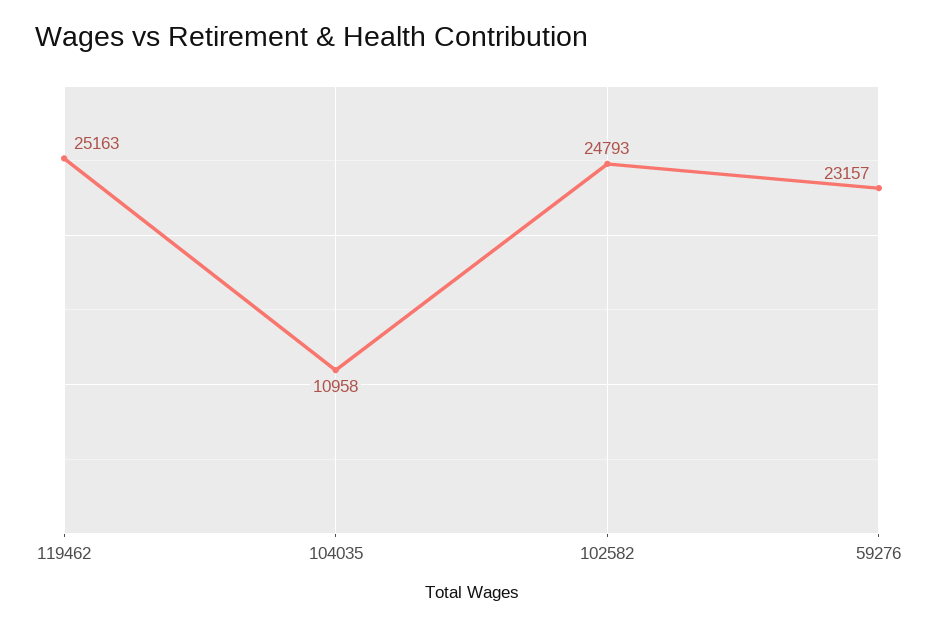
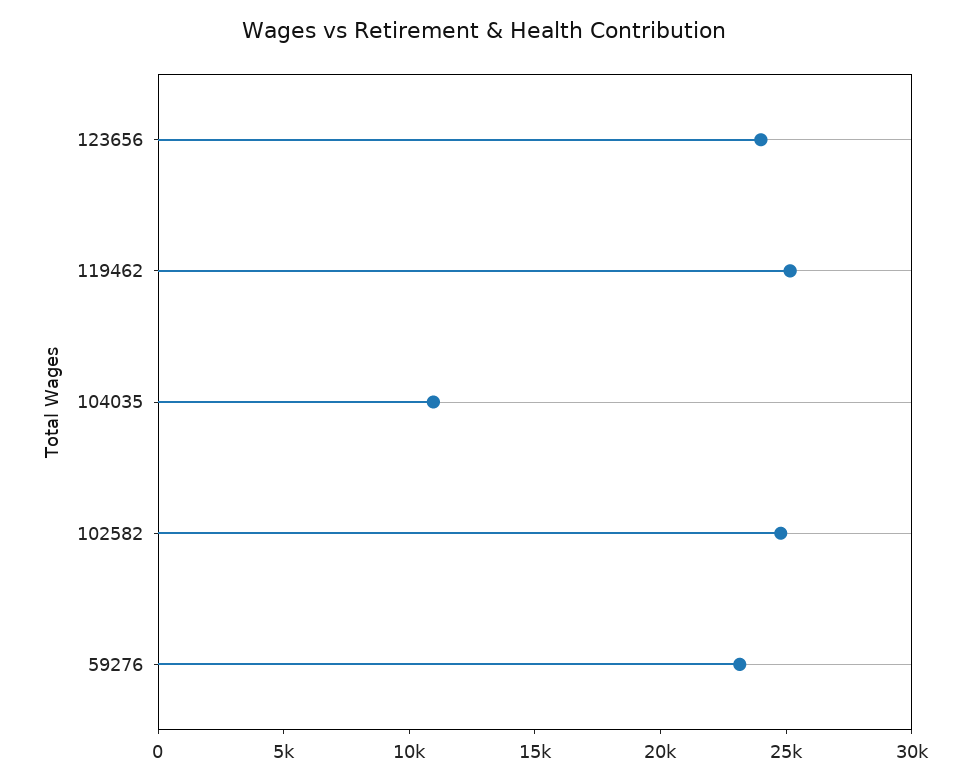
  {
    "119462": 25163,
    "104035": 10958,
    "102582": 24793,
-   "59276": 23157
+   "59276": 23157,
+   "123656": 24000
  }

